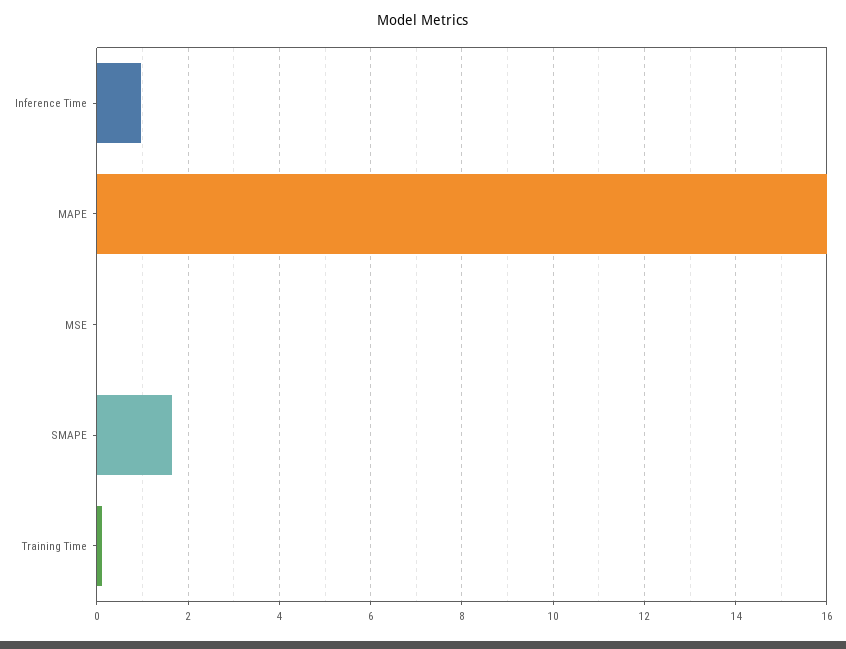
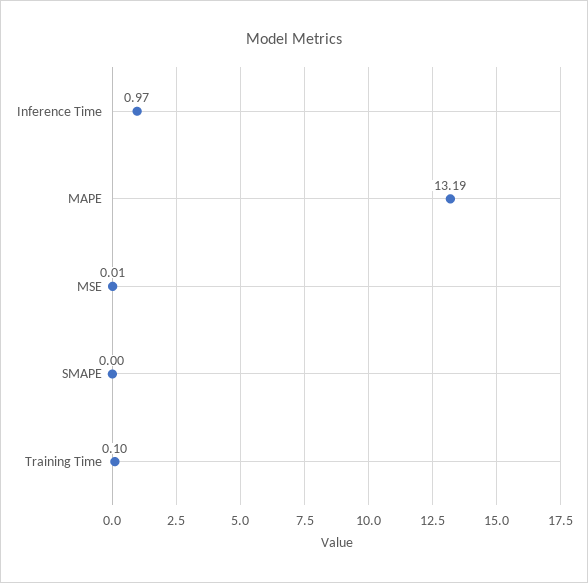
  {
    "Inference Time": 0.97,
-   "MAPE": 16,
+   "MAPE": 13.19,
    "MSE": 0.01,
-   "SMAPE": 1.6,
+   "SMAPE": 0,
    "Training Time": 0.1
  }

